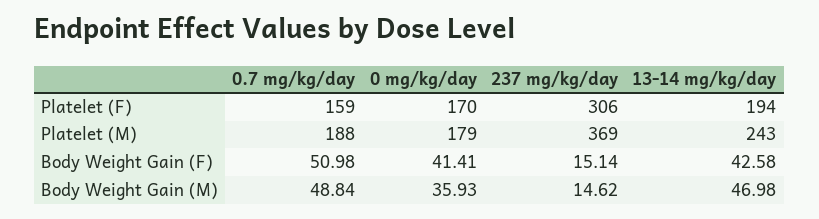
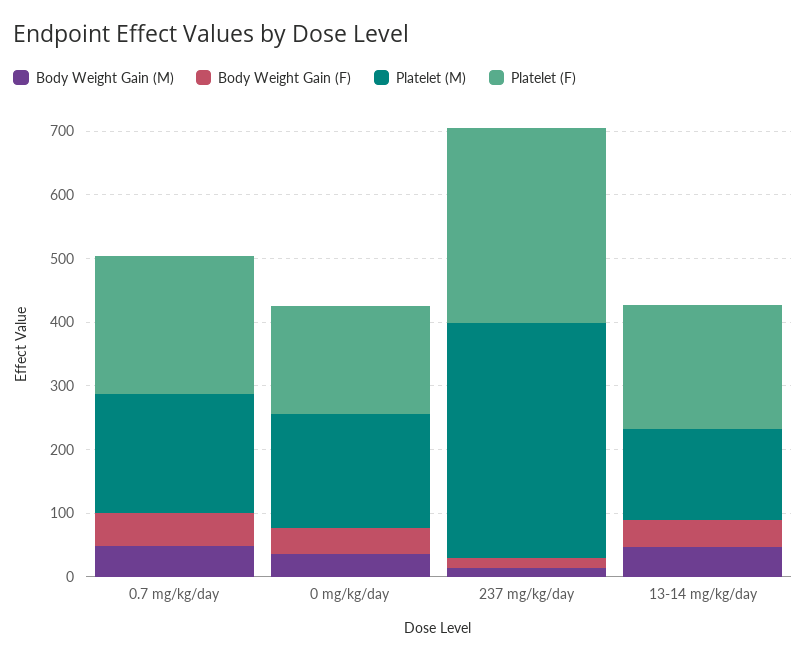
  {
    "Platelet (F)": {
-     "0.7 mg/kg/day": 159,
+     "0.7 mg/kg/day": 220,
      "0 mg/kg/day": 170,
      "237 mg/kg/day": 306,
      "13-14 mg/kg/day": 194
    },
    "Platelet (M)": {
      "0.7 mg/kg/day": 188,
      "0 mg/kg/day": 179,
      "237 mg/kg/day": 369,
-     "13-14 mg/kg/day": 243
+     "13-14 mg/kg/day": 140
    },
    "Body Weight Gain (F)": {
      "0.7 mg/kg/day": 50.98,
      "0 mg/kg/day": 41.41,
      "237 mg/kg/day": 15.14,
      "13-14 mg/kg/day": 42.58
    },
    "Body Weight Gain (M)": {
      "0.7 mg/kg/day": 48.84,
      "0 mg/kg/day": 35.93,
      "237 mg/kg/day": 14.62,
      "13-14 mg/kg/day": 46.98
    }
  }

